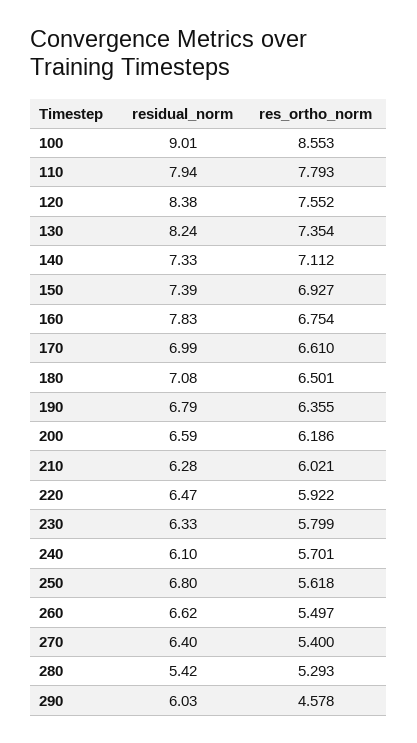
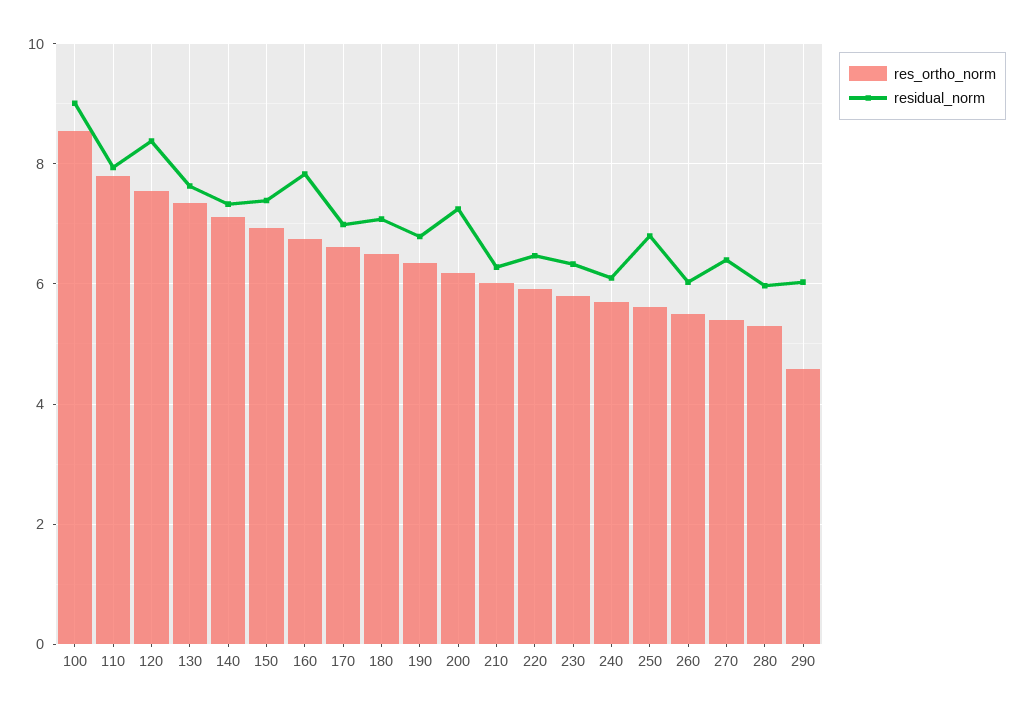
  {
    "residual_norm": {
      "100": 9.01,
      "110": 7.94,
      "120": 8.38,
-     "130": 8.24,
+     "130": 7.6,
      "140": 7.33,
      "150": 7.39,
      "160": 7.83,
      "170": 6.99,
      "180": 7.08,
      "190": 6.79,
-     "200": 6.59,
+     "200": 7.2,
      "210": 6.28,
      "220": 6.47,
      "230": 6.33,
      "240": 6.1,
      "250": 6.8,
-     "260": 6.62,
+     "260": 6,
      "270": 6.4,
-     "280": 5.42,
+     "280": 6,
      "290": 6.03
    },
    "res_ortho_norm": {
      "100": 8.553,
      "110": 7.793,
      "120": 7.552,
      "130": 7.354,
      "140": 7.112,
      "150": 6.927,
      "160": 6.754,
      "170": 6.61,
      "180": 6.501,
      "190": 6.355,
      "200": 6.186,
      "210": 6.021,
      "220": 5.922,
      "230": 5.799,
      "240": 5.701,
      "250": 5.618,
      "260": 5.497,
      "270": 5.4,
      "280": 5.293,
      "290": 4.578
    }
  }

